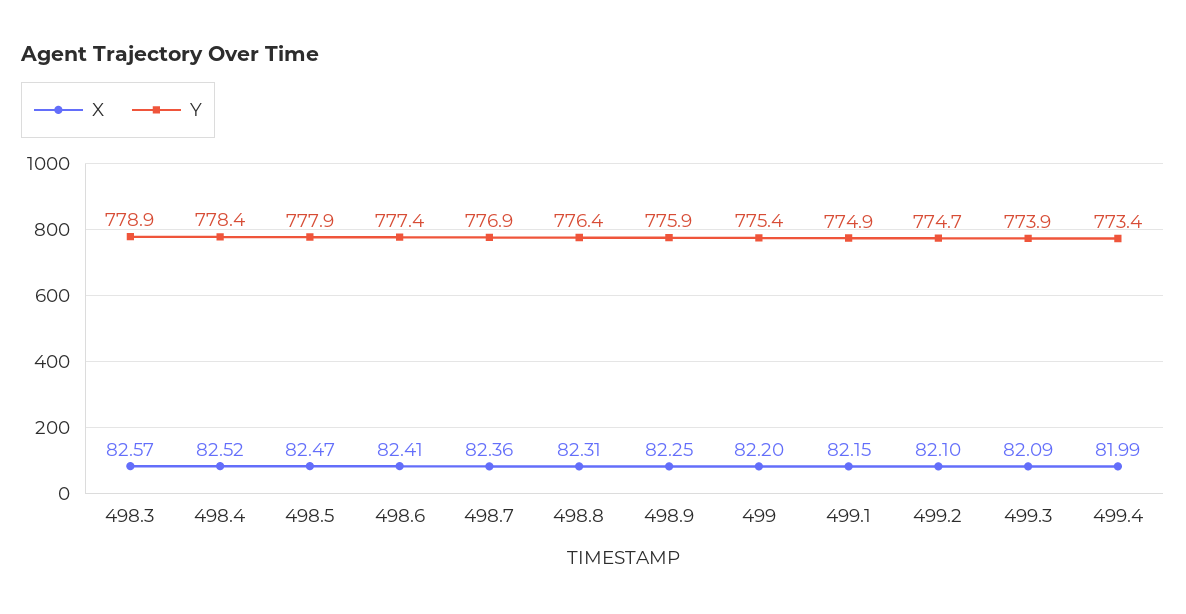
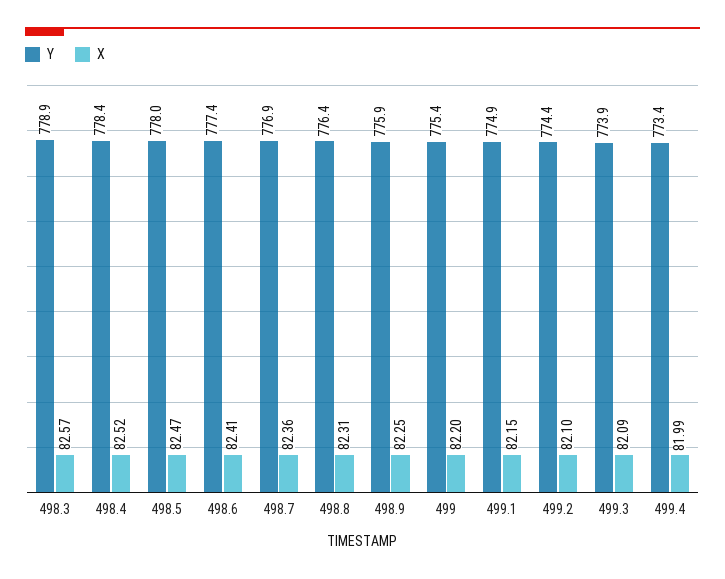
  {
    "X": {
      "498.3": 82.57,
      "498.4": 82.52,
      "498.5": 82.47,
      "498.6": 82.41,
      "498.7": 82.36,
      "498.8": 82.31,
      "498.9": 82.25,
      "499": 82.2,
      "499.1": 82.15,
      "499.2": 82.1,
      "499.3": 82.09,
      "499.4": 81.99
    },
    "Y": {
      "498.3": 778.9,
      "498.4": 778.4,
-     "498.5": 777.9,
+     "498.5": 778,
      "498.6": 777.4,
      "498.7": 776.9,
      "498.8": 776.4,
      "498.9": 775.9,
      "499": 775.4,
      "499.1": 774.9,
-     "499.2": 774.7,
+     "499.2": 774.4,
      "499.3": 773.9,
      "499.4": 773.4
    }
  }

